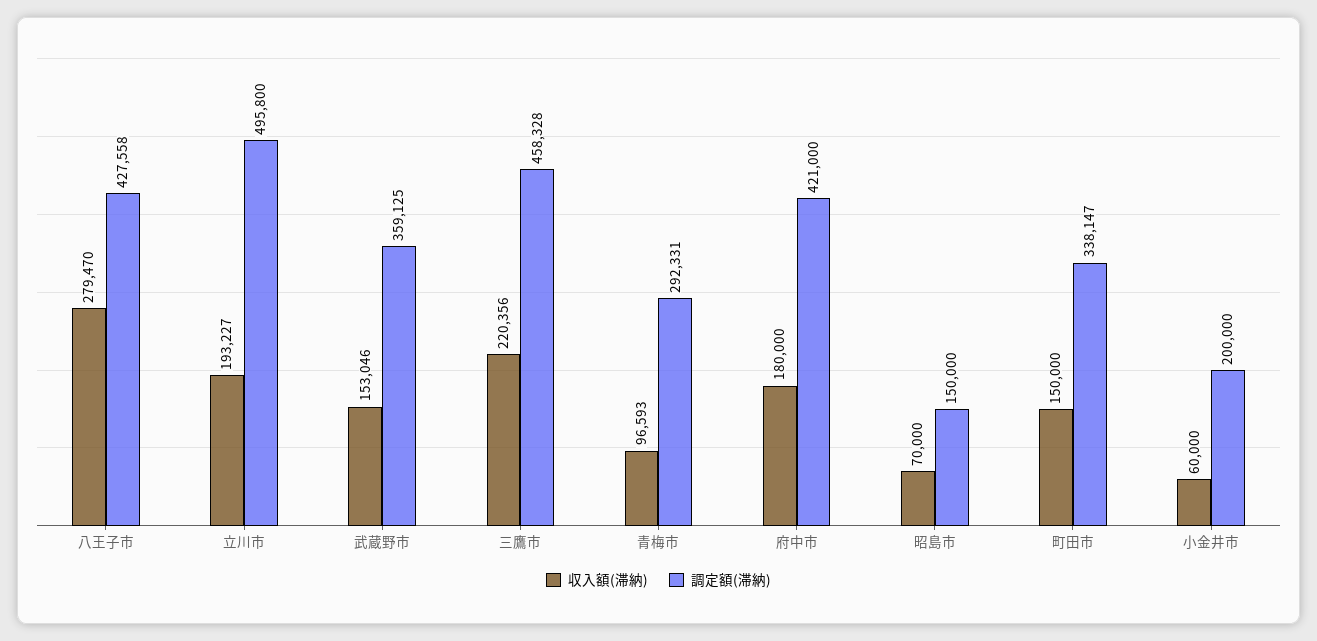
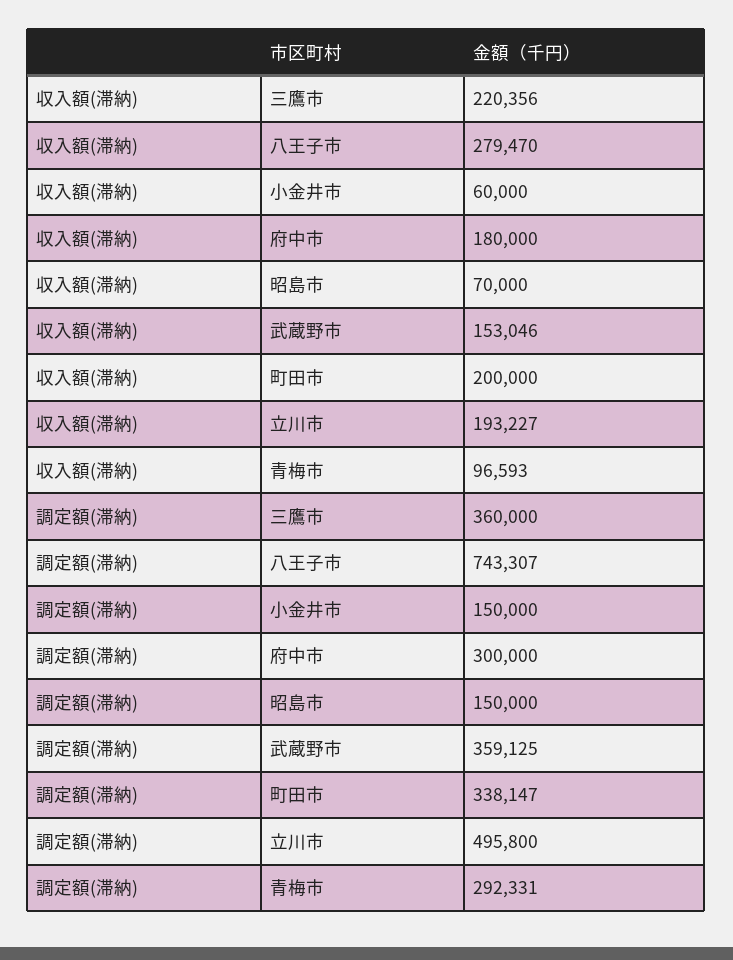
  {
    "収入額(滞納)": {
      "八王子市": 279470,
      "立川市": 193227,
      "武蔵野市": 153046,
      "三鷹市": 220356,
      "青梅市": 96593,
      "府中市": 180000,
      "昭島市": 70000,
-     "町田市": 150000,
+     "町田市": 200000,
      "小金井市": 60000
    },
    "調定額(滞納)": {
-     "八王子市": 427558,
+     "八王子市": 743307,
      "立川市": 495800,
      "武蔵野市": 359125,
-     "三鷹市": 458328,
+     "三鷹市": 360000,
      "青梅市": 292331,
-     "府中市": 421000,
+     "府中市": 300000,
      "昭島市": 150000,
      "町田市": 338147,
-     "小金井市": 200000
+     "小金井市": 150000
    }
  }

